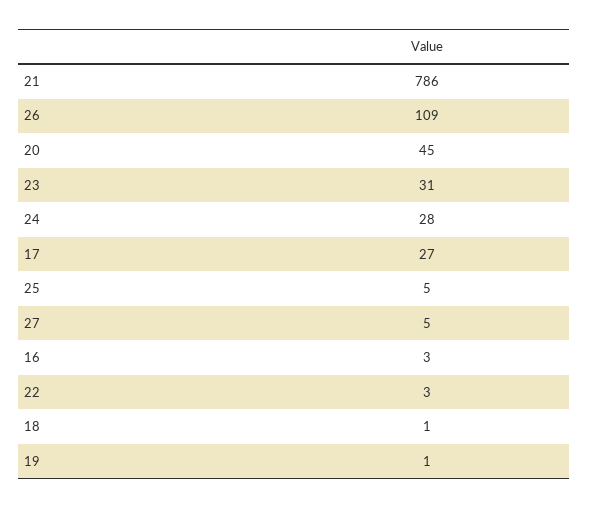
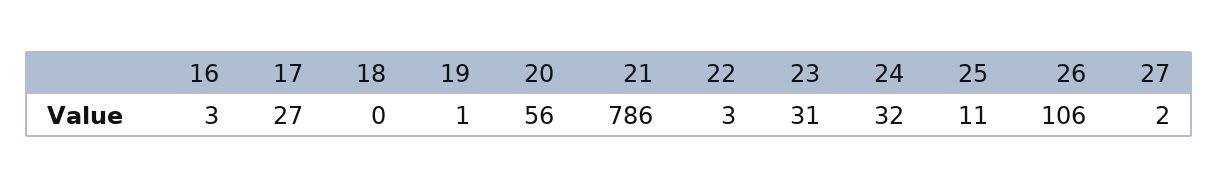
  {
    "21": 786,
-   "26": 109,
+   "26": 106,
-   "20": 45,
+   "20": 56,
    "23": 31,
-   "24": 28,
+   "24": 32,
    "17": 27,
-   "25": 5,
+   "25": 11,
-   "27": 5,
+   "27": 2,
    "16": 3,
    "22": 3,
-   "18": 1,
+   "18": 0,
    "19": 1
  }

